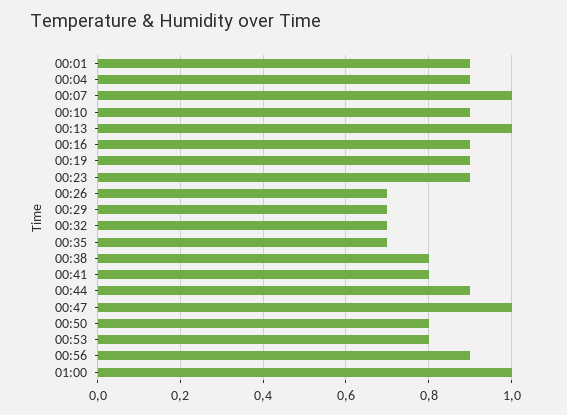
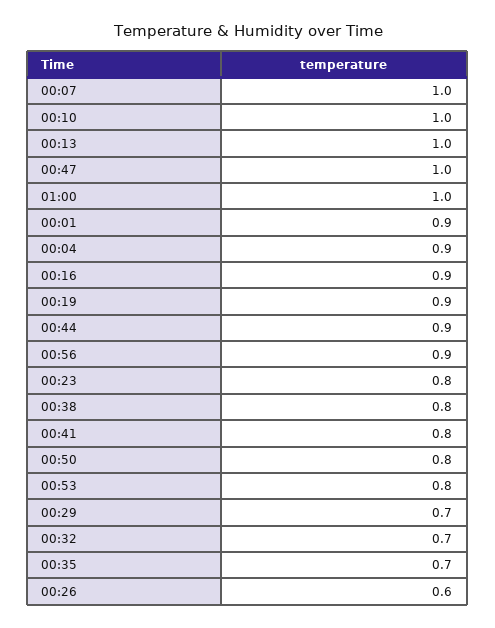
  {
    "00:01": 0.9,
    "00:04": 0.9,
    "00:07": 1,
-   "00:10": 0.9,
+   "00:10": 1,
    "00:13": 1,
    "00:16": 0.9,
    "00:19": 0.9,
-   "00:23": 0.9,
+   "00:23": 0.8,
-   "00:26": 0.7,
+   "00:26": 0.6,
    "00:29": 0.7,
    "00:32": 0.7,
    "00:35": 0.7,
    "00:38": 0.8,
    "00:41": 0.8,
    "00:44": 0.9,
    "00:47": 1,
    "00:50": 0.8,
    "00:53": 0.8,
    "00:56": 0.9,
    "01:00": 1
  }

